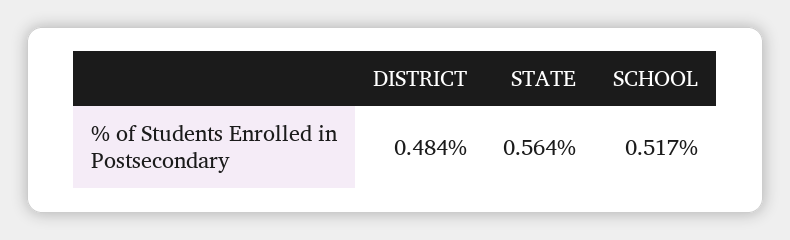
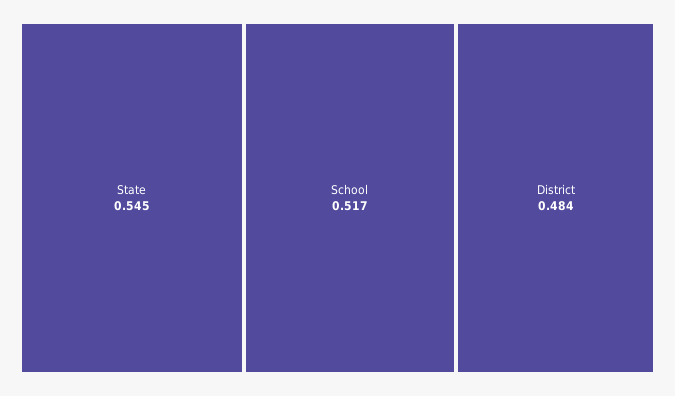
  {
    "DISTRICT": 0.484,
-   "STATE": 0.564,
+   "STATE": 0.545,
    "SCHOOL": 0.517
  }

